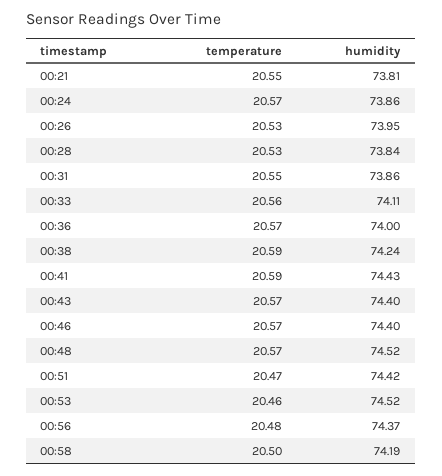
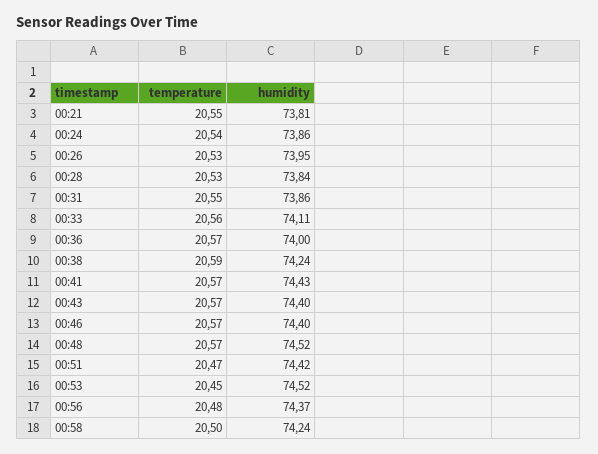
  {
    "temperature": {
      "00:21": 20.55,
-     "00:24": 20.57,
+     "00:24": 20.54,
      "00:26": 20.53,
      "00:28": 20.53,
      "00:31": 20.55,
      "00:33": 20.56,
      "00:36": 20.57,
      "00:38": 20.59,
-     "00:41": 20.59,
+     "00:41": 20.57,
      "00:43": 20.57,
      "00:46": 20.57,
      "00:48": 20.57,
      "00:51": 20.47,
-     "00:53": 20.46,
+     "00:53": 20.45,
      "00:56": 20.48,
      "00:58": 20.5
    },
    "humidity": {
      "00:21": 73.81,
      "00:24": 73.86,
      "00:26": 73.95,
      "00:28": 73.84,
      "00:31": 73.86,
      "00:33": 74.11,
      "00:36": 74,
      "00:38": 74.24,
      "00:41": 74.43,
      "00:43": 74.4,
      "00:46": 74.4,
      "00:48": 74.52,
      "00:51": 74.42,
      "00:53": 74.52,
      "00:56": 74.37,
-     "00:58": 74.19
+     "00:58": 74.24
    }
  }

